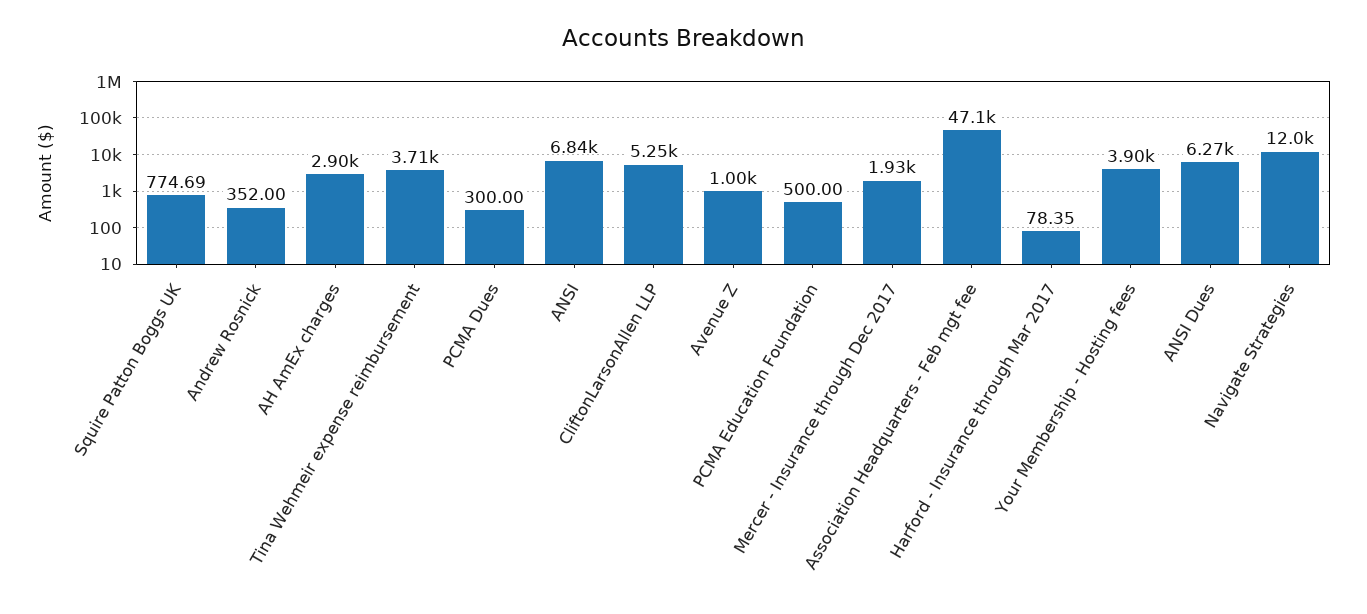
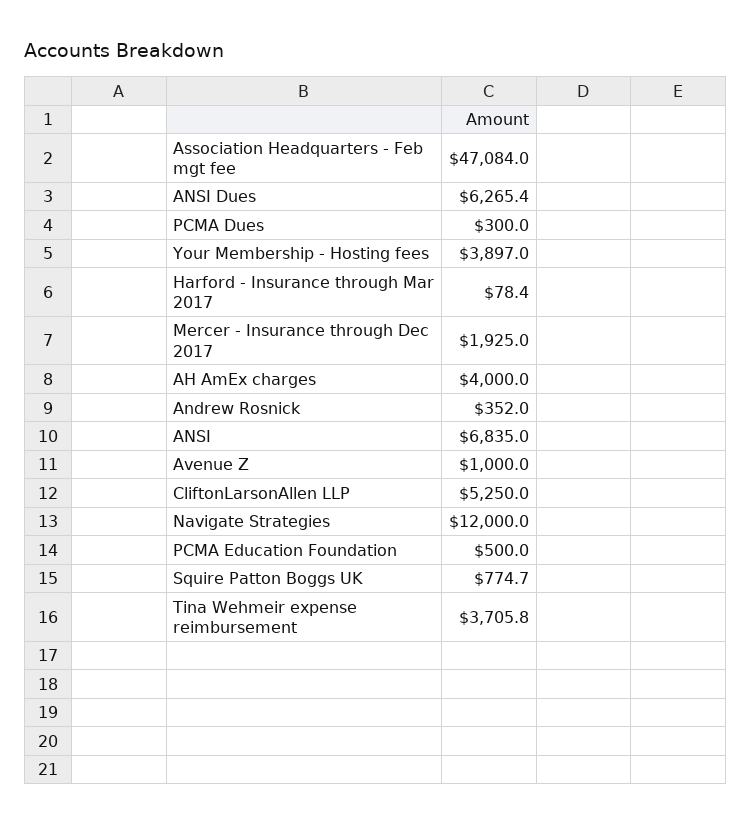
  {
    "Squire Patton Boggs UK": 774.69,
    "Andrew Rosnick": 352,
-   "AH AmEx charges": 2900,
+   "AH AmEx charges": 4000,
    "Tina Wehmeir expense reimbursement": 3705.8,
    "PCMA Dues": 300,
    "ANSI": 6835,
    "CliftonLarsonAllen LLP": 5250,
    "Avenue Z": 1000,
    "PCMA Education Foundation": 500,
    "Mercer - Insurance through Dec 2017": 1925,
    "Association Headquarters - Feb mgt fee": 47084,
    "Harford - Insurance through Mar 2017": 78.35,
    "Your Membership - Hosting fees": 3897,
    "ANSI Dues": 6265.4,
    "Navigate Strategies": 12000
  }

